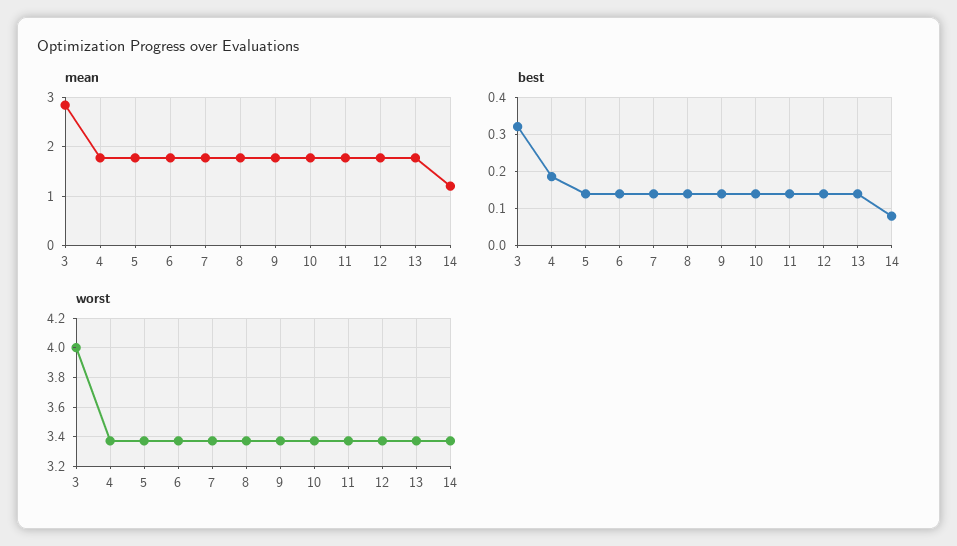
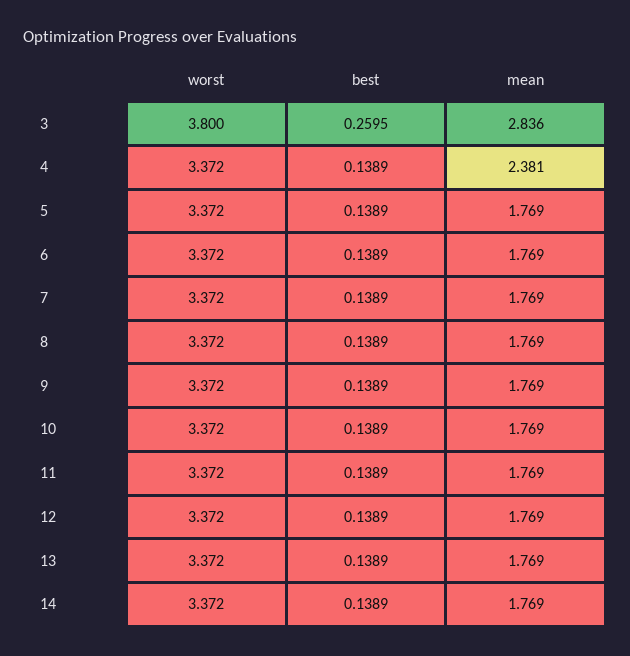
  {
    "mean": {
      "3": 2.836,
-     "4": 1.8,
+     "4": 2.381,
      "5": 1.769,
      "6": 1.769,
      "7": 1.769,
      "8": 1.769,
      "9": 1.769,
      "10": 1.769,
      "11": 1.769,
      "12": 1.769,
      "13": 1.769,
-     "14": 1.2
+     "14": 1.769
    },
    "best": {
-     "3": 0.32,
+     "3": 0.2595,
-     "4": 0.18,
+     "4": 0.1389,
      "5": 0.1389,
      "6": 0.1389,
      "7": 0.1389,
      "8": 0.1389,
      "9": 0.1389,
      "10": 0.1389,
      "11": 0.1389,
      "12": 0.1389,
      "13": 0.1389,
-     "14": 0.08
+     "14": 0.1389
    },
    "worst": {
-     "3": 4,
+     "3": 3.8,
      "4": 3.372,
      "5": 3.372,
      "6": 3.372,
      "7": 3.372,
      "8": 3.372,
      "9": 3.372,
      "10": 3.372,
      "11": 3.372,
      "12": 3.372,
      "13": 3.372,
      "14": 3.372
    }
  }

